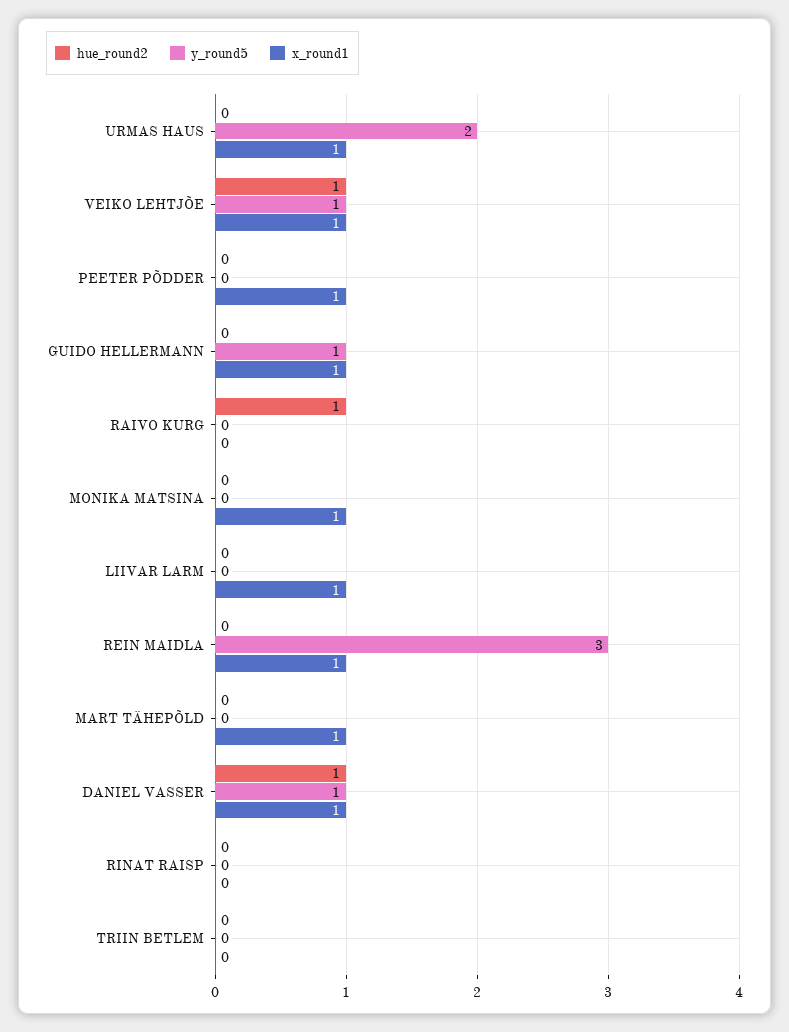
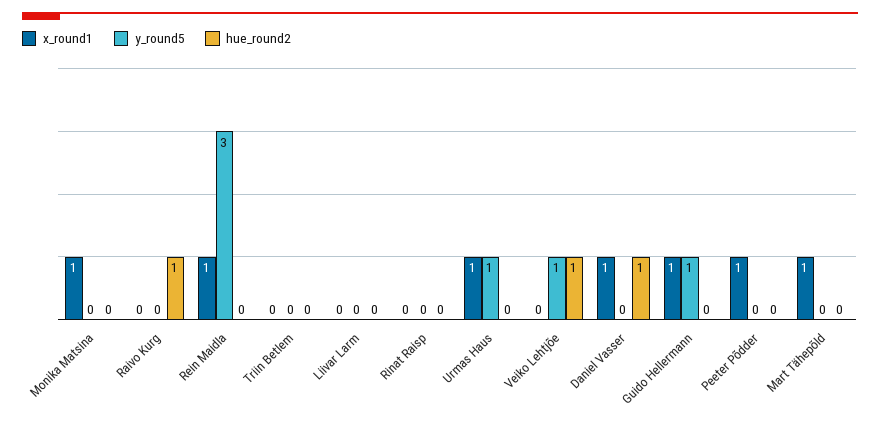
  {
    "hue_round2": {
      "URMAS HAUS": 0,
      "VEIKO LEHTJÕE": 1,
      "PEETER PÕDDER": 0,
      "GUIDO HELLERMANN": 0,
      "RAIVO KURG": 1,
      "MONIKA MATSINA": 0,
      "LIIVAR LARM": 0,
      "REIN MAIDLA": 0,
      "MART TÄHEPÕLD": 0,
      "DANIEL VASSER": 1,
      "RINAT RAISP": 0,
      "TRIIN BETLEM": 0
    },
    "y_round5": {
-     "URMAS HAUS": 2,
+     "URMAS HAUS": 1,
      "VEIKO LEHTJÕE": 1,
      "PEETER PÕDDER": 0,
      "GUIDO HELLERMANN": 1,
      "RAIVO KURG": 0,
      "MONIKA MATSINA": 0,
      "LIIVAR LARM": 0,
      "REIN MAIDLA": 3,
      "MART TÄHEPÕLD": 0,
-     "DANIEL VASSER": 1,
+     "DANIEL VASSER": 0,
      "RINAT RAISP": 0,
      "TRIIN BETLEM": 0
    },
    "x_round1": {
      "URMAS HAUS": 1,
-     "VEIKO LEHTJÕE": 1,
+     "VEIKO LEHTJÕE": 0,
      "PEETER PÕDDER": 1,
      "GUIDO HELLERMANN": 1,
      "RAIVO KURG": 0,
      "MONIKA MATSINA": 1,
-     "LIIVAR LARM": 1,
+     "LIIVAR LARM": 0,
      "REIN MAIDLA": 1,
      "MART TÄHEPÕLD": 1,
      "DANIEL VASSER": 1,
      "RINAT RAISP": 0,
      "TRIIN BETLEM": 0
    }
  }

